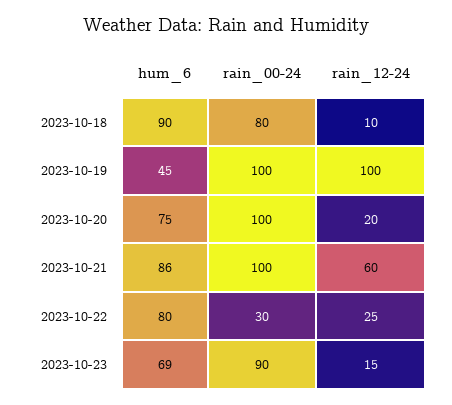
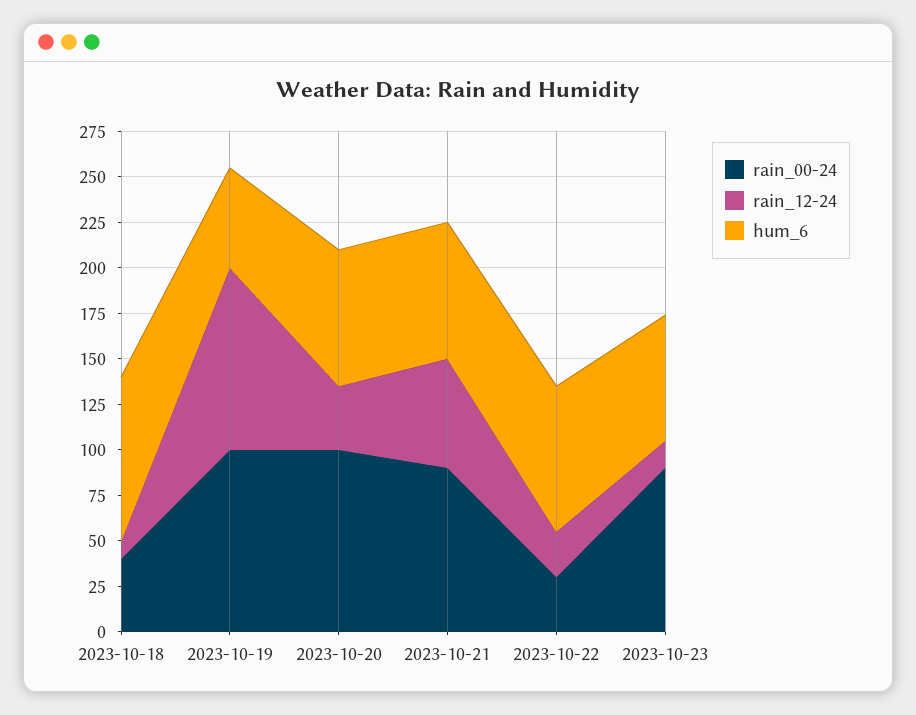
  {
    "hum_6": {
      "2023-10-18": 90,
-     "2023-10-19": 45,
+     "2023-10-19": 55,
      "2023-10-20": 75,
-     "2023-10-21": 86,
+     "2023-10-21": 75,
      "2023-10-22": 80,
      "2023-10-23": 69
    },
    "rain_00-24": {
-     "2023-10-18": 80,
+     "2023-10-18": 40,
      "2023-10-19": 100,
      "2023-10-20": 100,
-     "2023-10-21": 100,
+     "2023-10-21": 90,
      "2023-10-22": 30,
      "2023-10-23": 90
    },
    "rain_12-24": {
      "2023-10-18": 10,
      "2023-10-19": 100,
-     "2023-10-20": 20,
+     "2023-10-20": 35,
      "2023-10-21": 60,
      "2023-10-22": 25,
      "2023-10-23": 15
    }
  }

